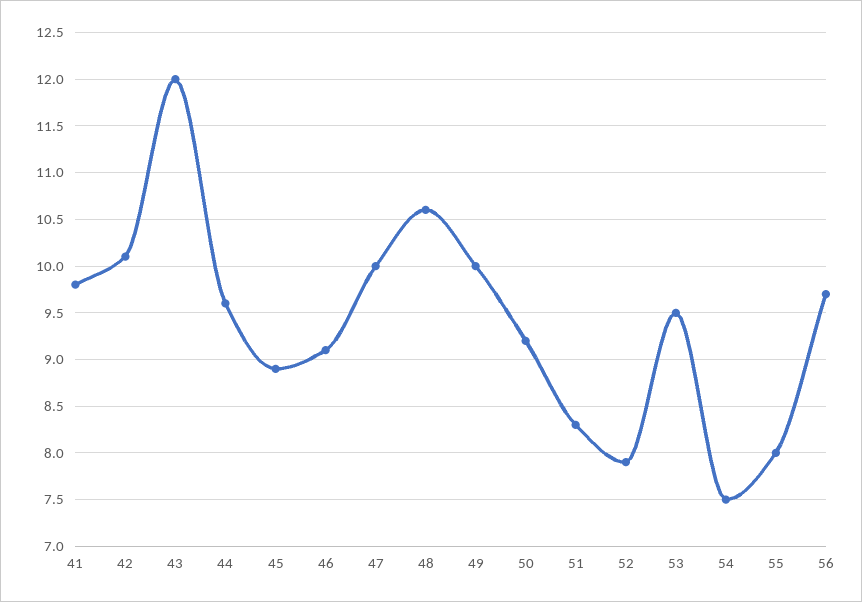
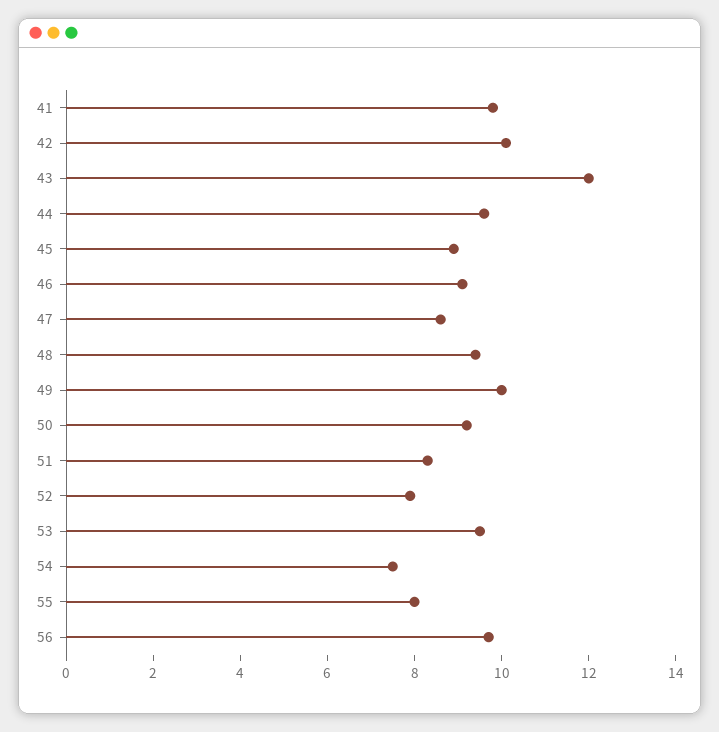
  {
    "41": 9.8,
    "42": 10.1,
    "43": 12,
    "44": 9.6,
    "45": 8.9,
    "46": 9.1,
-   "47": 10,
+   "47": 8.5,
-   "48": 10.6,
+   "48": 9.5,
    "49": 10,
    "50": 9.2,
    "51": 8.3,
    "52": 7.9,
    "53": 9.5,
    "54": 7.5,
    "55": 8,
    "56": 9.7
  }

